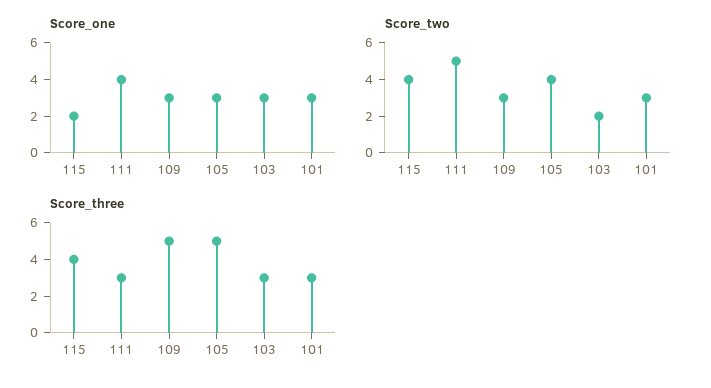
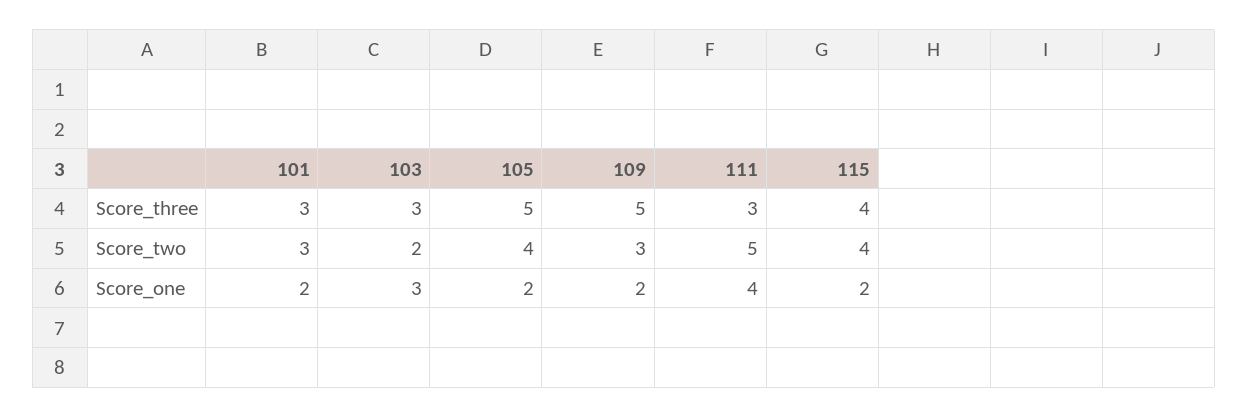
  {
    "Score_one": {
      "115": 2,
      "111": 4,
-     "109": 3,
+     "109": 2,
-     "105": 3,
+     "105": 2,
      "103": 3,
-     "101": 3
+     "101": 2
    },
    "Score_two": {
      "115": 4,
      "111": 5,
      "109": 3,
      "105": 4,
      "103": 2,
      "101": 3
    },
    "Score_three": {
      "115": 4,
      "111": 3,
      "109": 5,
      "105": 5,
      "103": 3,
      "101": 3
    }
  }

